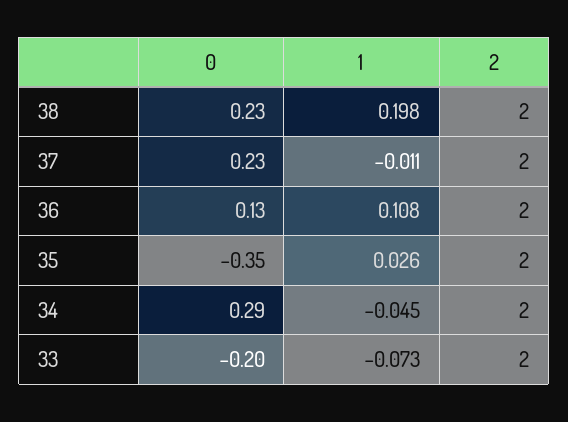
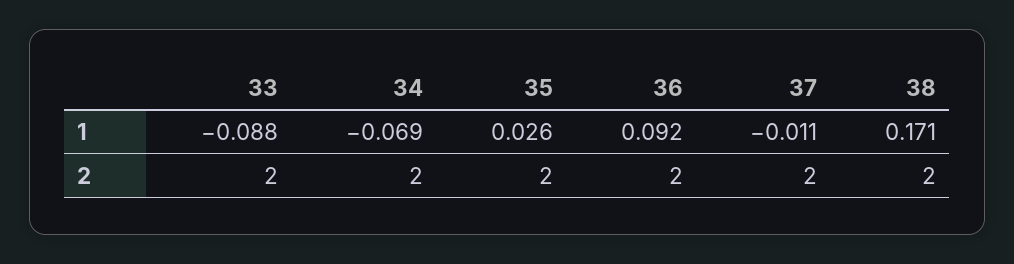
  {
-   "0": {
-     "38": 0.23,
-     "37": 0.23,
-     "36": 0.13,
-     "35": -0.35,
-     "34": 0.29,
-     "33": -0.2
-   },
    "1": {
-     "38": 0.198,
+     "38": 0.171,
      "37": -0.011,
-     "36": 0.108,
+     "36": 0.092,
      "35": 0.026,
-     "34": -0.045,
+     "34": -0.069,
-     "33": -0.073
+     "33": -0.088
    },
    "2": {
      "38": 2,
      "37": 2,
      "36": 2,
      "35": 2,
      "34": 2,
      "33": 2
    }
  }

